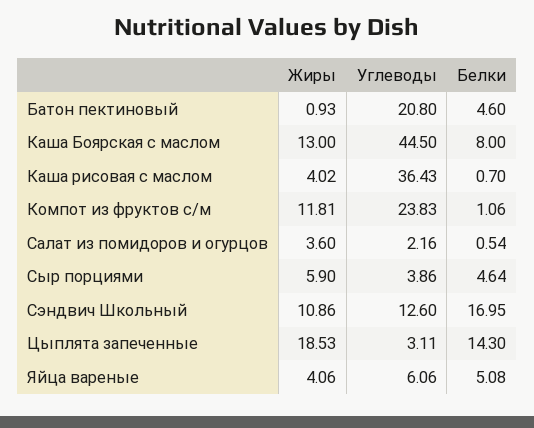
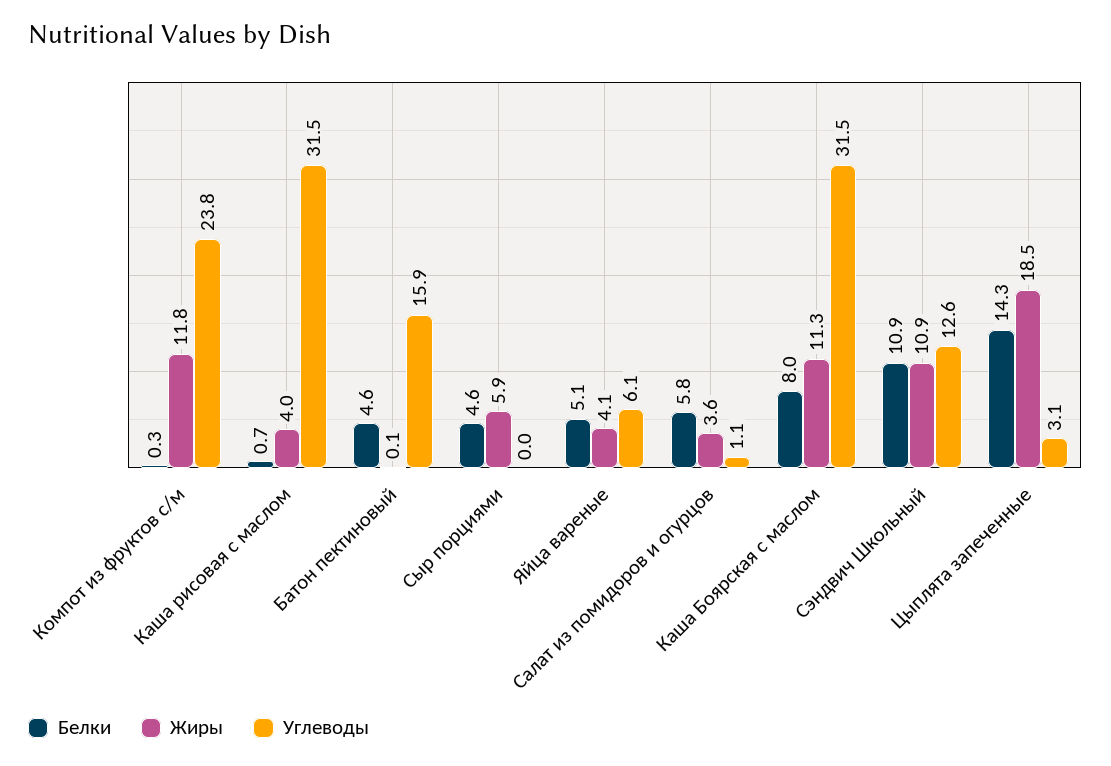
  {
    "Жиры": {
-     "Батон пектиновый": 0.93,
+     "Батон пектиновый": 0.1,
-     "Каша Боярская с маслом": 13,
+     "Каша Боярская с маслом": 11.3,
      "Каша рисовая с маслом": 4.02,
      "Компот из фруктов с/м": 11.81,
      "Салат из помидоров и огурцов": 3.6,
      "Сыр порциями": 5.9,
      "Сэндвич Школьный": 10.86,
      "Цыплята запеченные": 18.53,
      "Яйца вареные": 4.06
    },
    "Углеводы": {
-     "Батон пектиновый": 20.8,
+     "Батон пектиновый": 15.9,
-     "Каша Боярская с маслом": 44.5,
+     "Каша Боярская с маслом": 31.5,
-     "Каша рисовая с маслом": 36.43,
+     "Каша рисовая с маслом": 31.5,
      "Компот из фруктов с/м": 23.83,
-     "Салат из помидоров и огурцов": 2.16,
+     "Салат из помидоров и огурцов": 1.1,
-     "Сыр порциями": 3.86,
+     "Сыр порциями": 0,
      "Сэндвич Школьный": 12.6,
      "Цыплята запеченные": 3.11,
      "Яйца вареные": 6.06
    },
    "Белки": {
      "Батон пектиновый": 4.6,
      "Каша Боярская с маслом": 8,
      "Каша рисовая с маслом": 0.7,
-     "Компот из фруктов с/м": 1.06,
+     "Компот из фруктов с/м": 0.3,
-     "Салат из помидоров и огурцов": 0.54,
+     "Салат из помидоров и огурцов": 5.8,
      "Сыр порциями": 4.64,
-     "Сэндвич Школьный": 16.95,
+     "Сэндвич Школьный": 10.9,
      "Цыплята запеченные": 14.3,
      "Яйца вареные": 5.08
    }
  }

